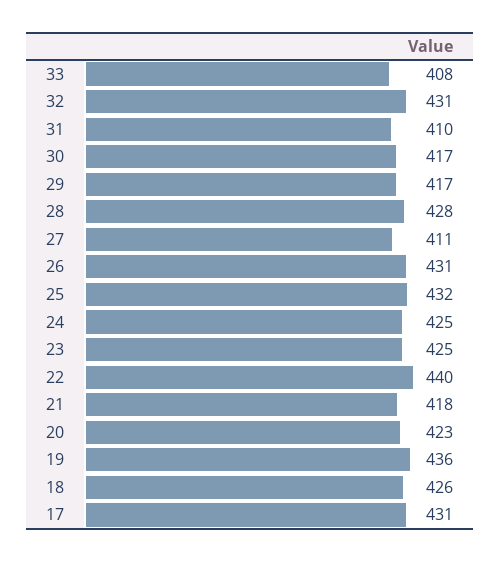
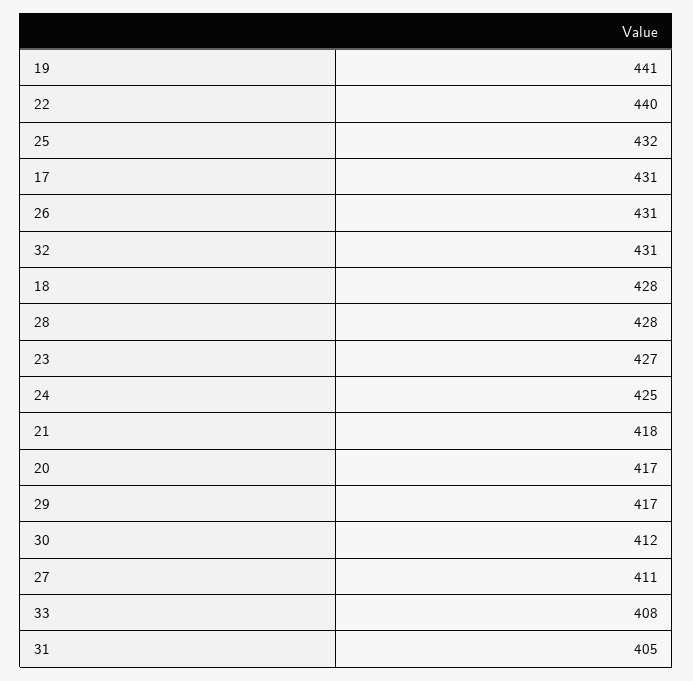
  {
    "33": 408,
    "32": 431,
-   "31": 410,
+   "31": 405,
-   "30": 417,
+   "30": 412,
    "29": 417,
    "28": 428,
    "27": 411,
    "26": 431,
    "25": 432,
    "24": 425,
-   "23": 425,
+   "23": 427,
    "22": 440,
    "21": 418,
-   "20": 423,
+   "20": 417,
-   "19": 436,
+   "19": 441,
-   "18": 426,
+   "18": 428,
    "17": 431
  }

